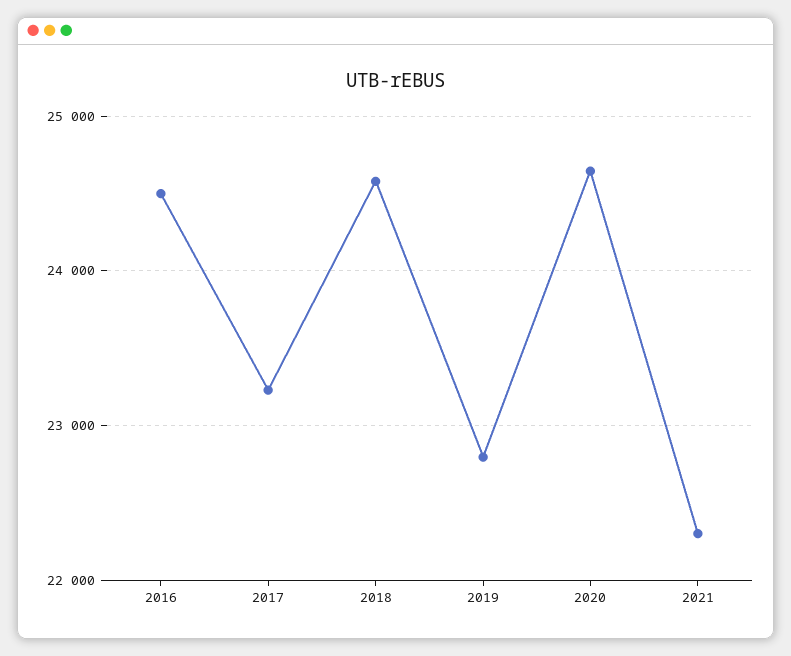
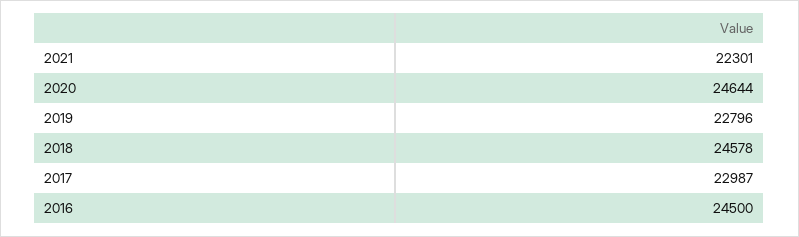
  {
    "2016": 24500,
-   "2017": 23200,
+   "2017": 22987,
    "2018": 24578,
    "2019": 22796,
    "2020": 24644,
    "2021": 22301
  }

